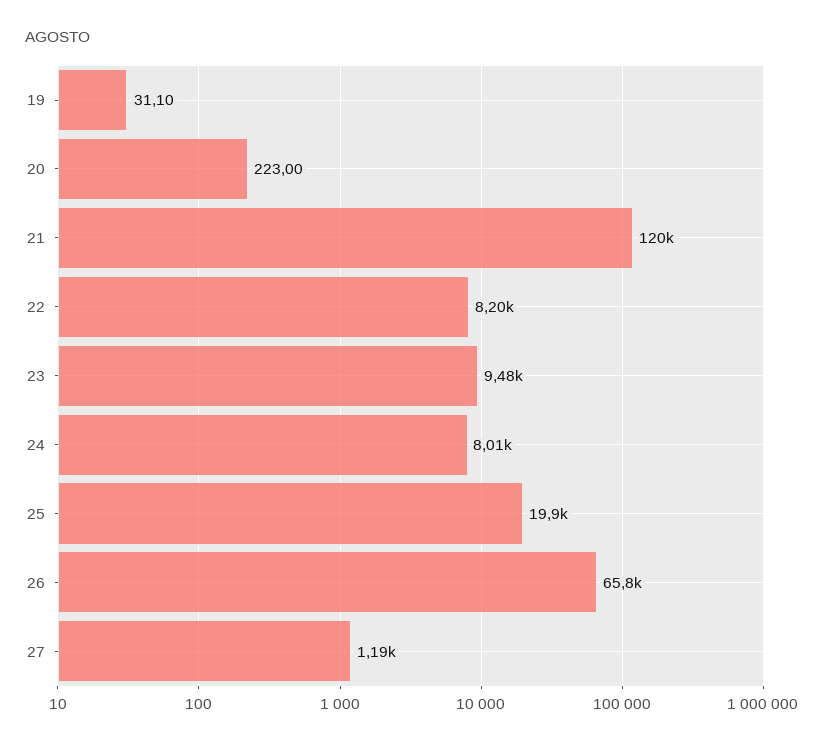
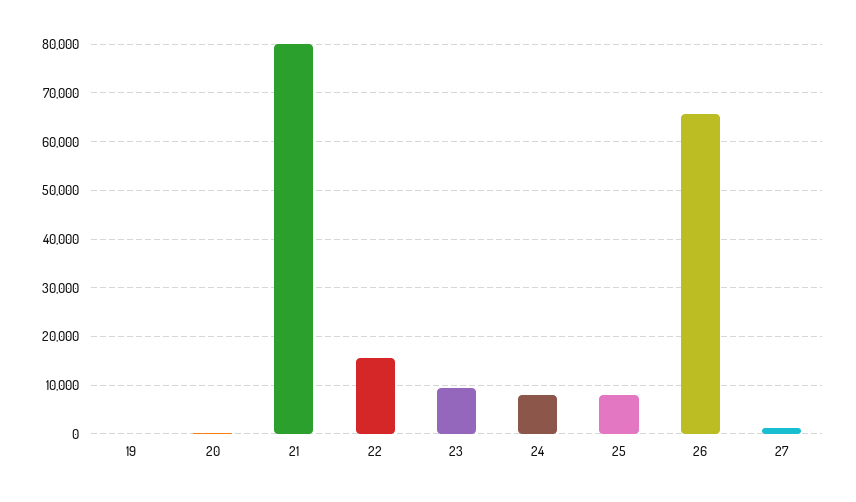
  {
    "19": 31.1,
    "20": 223,
-   "21": 120000,
+   "21": 80000,
-   "22": 8200,
+   "22": 16000,
    "23": 9480,
    "24": 8010,
-   "25": 19900,
+   "25": 8000,
    "26": 65800,
    "27": 1190
  }

